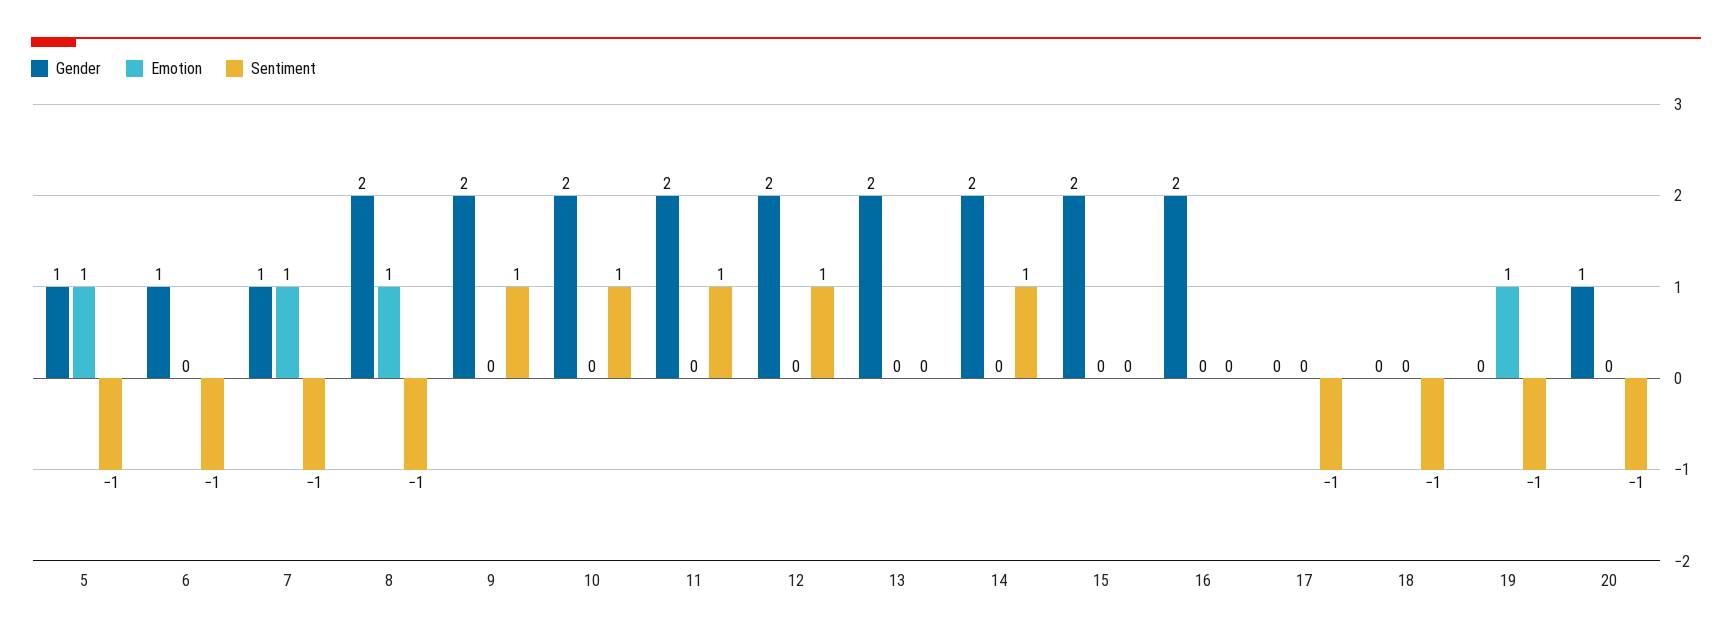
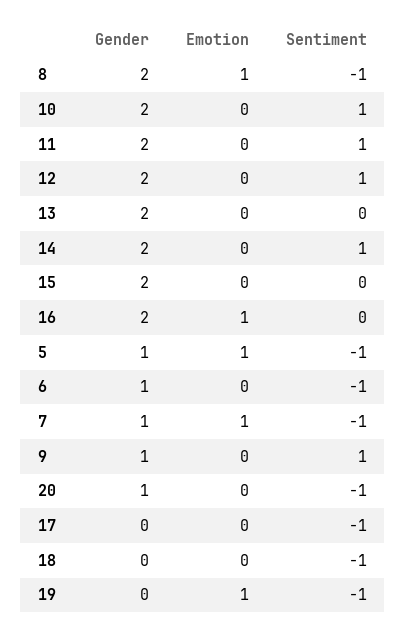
  {
    "Gender": {
      "5": 1,
      "6": 1,
      "7": 1,
      "8": 2,
-     "9": 2,
+     "9": 1,
      "10": 2,
      "11": 2,
      "12": 2,
      "13": 2,
      "14": 2,
      "15": 2,
      "16": 2,
      "17": 0,
      "18": 0,
      "19": 0,
      "20": 1
    },
    "Emotion": {
      "5": 1,
      "6": 0,
      "7": 1,
      "8": 1,
      "9": 0,
      "10": 0,
      "11": 0,
      "12": 0,
      "13": 0,
      "14": 0,
      "15": 0,
-     "16": 0,
+     "16": 1,
      "17": 0,
      "18": 0,
      "19": 1,
      "20": 0
    },
    "Sentiment": {
      "5": -1,
      "6": -1,
      "7": -1,
      "8": -1,
      "9": 1,
      "10": 1,
      "11": 1,
      "12": 1,
      "13": 0,
      "14": 1,
      "15": 0,
      "16": 0,
      "17": -1,
      "18": -1,
      "19": -1,
      "20": -1
    }
  }

